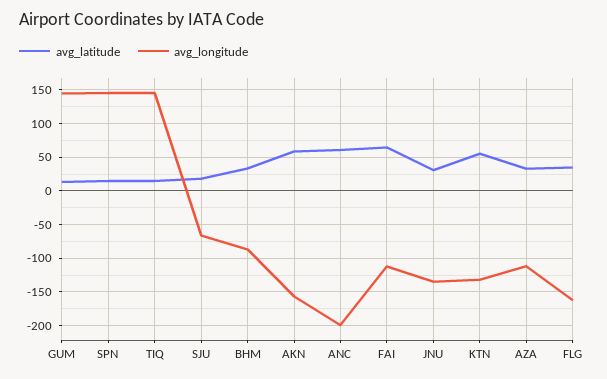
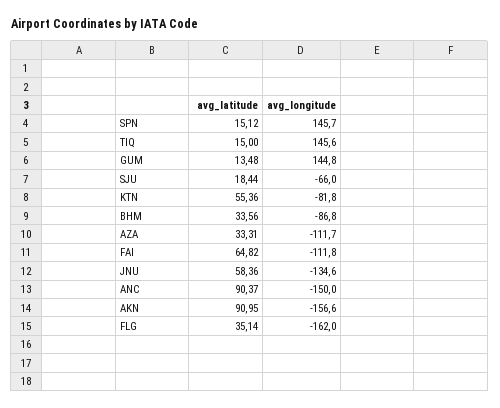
  {
    "avg_latitude": {
      "GUM": 13.48,
      "SPN": 15.12,
      "TIQ": 15,
      "SJU": 18.44,
      "BHM": 33.56,
-     "AKN": 60,
+     "AKN": 90.95,
-     "ANC": 60,
+     "ANC": 90.37,
      "FAI": 64.82,
-     "JNU": 30,
+     "JNU": 58.36,
      "KTN": 55.36,
      "AZA": 33.31,
      "FLG": 35.14
    },
    "avg_longitude": {
      "GUM": 144.8,
      "SPN": 145.7,
      "TIQ": 145.6,
      "SJU": -66,
      "BHM": -86.8,
      "AKN": -156.6,
-     "ANC": -200,
+     "ANC": -150,
      "FAI": -111.8,
      "JNU": -134.6,
-     "KTN": -130,
+     "KTN": -81.8,
      "AZA": -111.7,
      "FLG": -162
    }
  }

